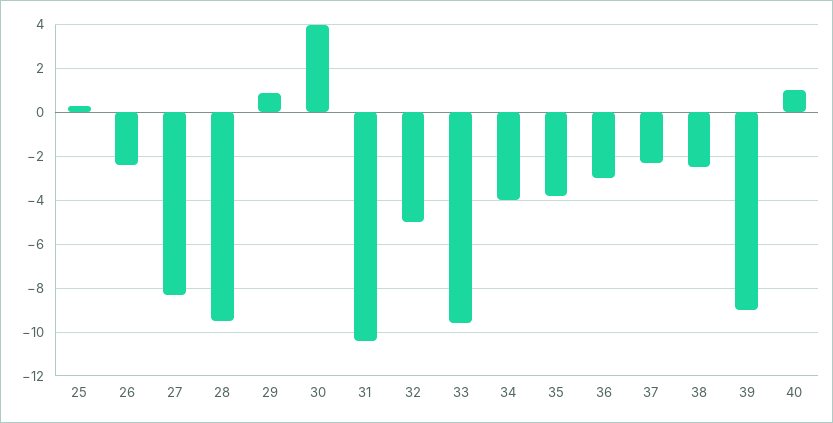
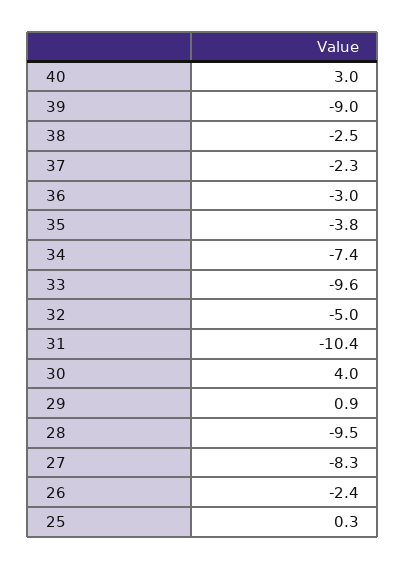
  {
    "25": 0.3,
    "26": -2.4,
    "27": -8.3,
    "28": -9.5,
    "29": 0.9,
    "30": 4,
    "31": -10.4,
    "32": -5,
    "33": -9.6,
-   "34": -4,
+   "34": -7.4,
    "35": -3.8,
    "36": -3,
    "37": -2.3,
    "38": -2.5,
    "39": -9,
-   "40": 1
+   "40": 3
  }

